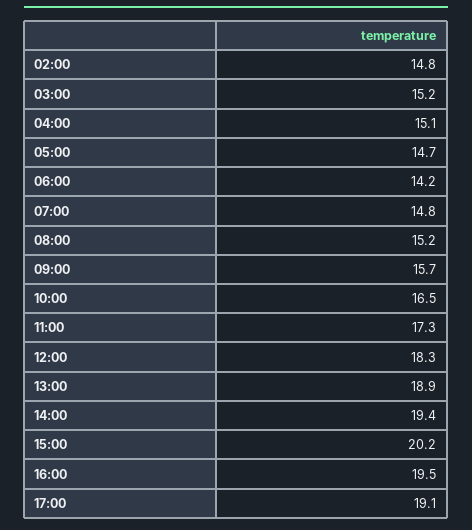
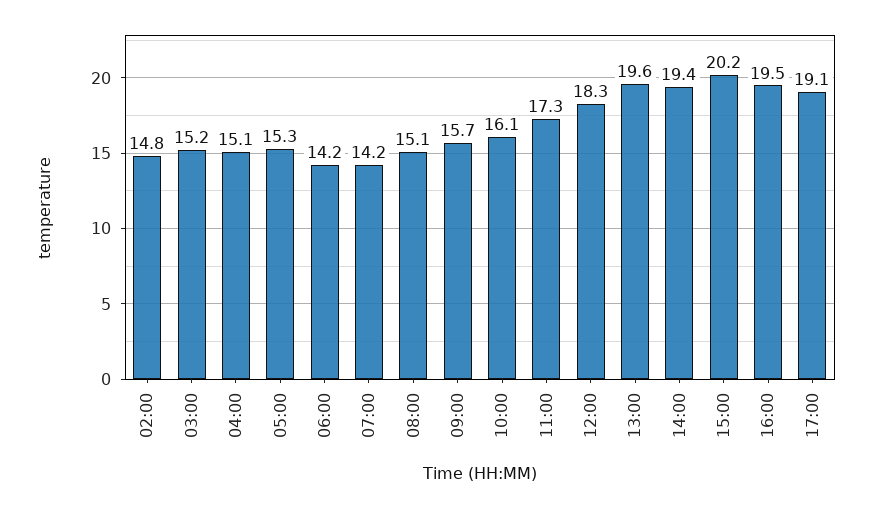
  {
    "02:00": 14.8,
    "03:00": 15.2,
    "04:00": 15.1,
-   "05:00": 14.7,
+   "05:00": 15.3,
    "06:00": 14.2,
-   "07:00": 14.8,
+   "07:00": 14.2,
-   "08:00": 15.2,
+   "08:00": 15.1,
    "09:00": 15.7,
-   "10:00": 16.5,
+   "10:00": 16.1,
    "11:00": 17.3,
    "12:00": 18.3,
-   "13:00": 18.9,
+   "13:00": 19.6,
    "14:00": 19.4,
    "15:00": 20.2,
    "16:00": 19.5,
    "17:00": 19.1
  }

